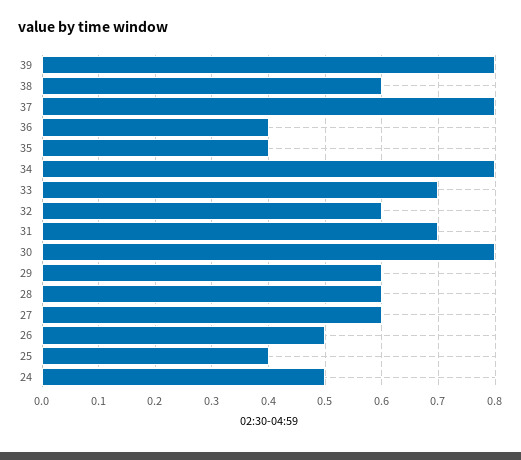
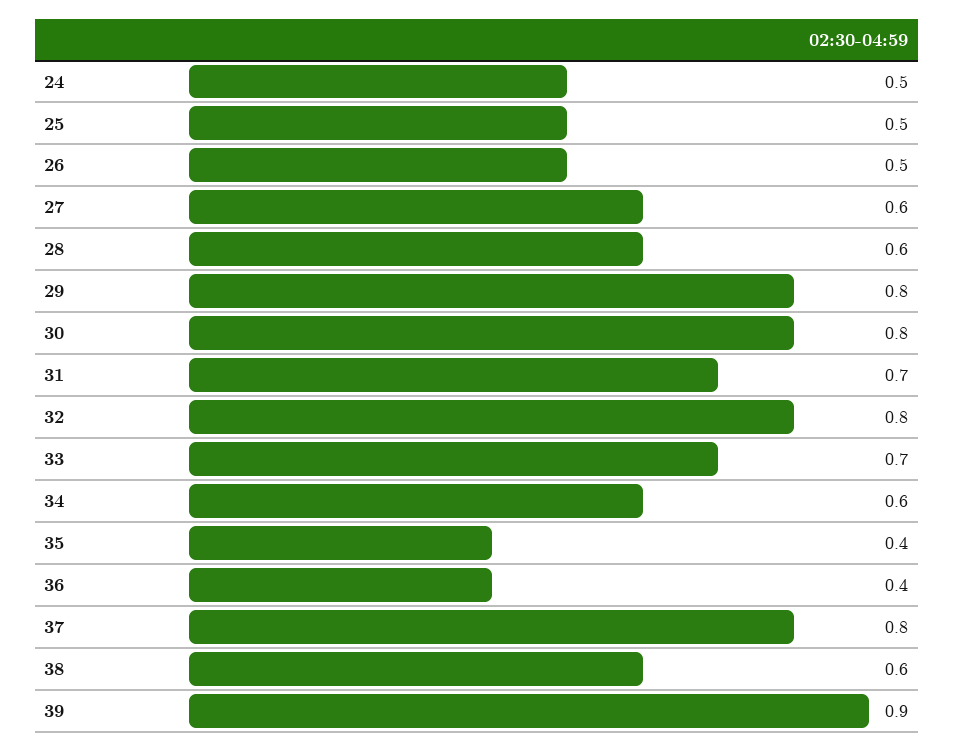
  {
-   "39": 0.8,
+   "39": 0.9,
    "38": 0.6,
    "37": 0.8,
    "36": 0.4,
    "35": 0.4,
-   "34": 0.8,
+   "34": 0.6,
    "33": 0.7,
-   "32": 0.6,
+   "32": 0.8,
    "31": 0.7,
    "30": 0.8,
-   "29": 0.6,
+   "29": 0.8,
    "28": 0.6,
    "27": 0.6,
    "26": 0.5,
-   "25": 0.4,
+   "25": 0.5,
    "24": 0.5
  }

